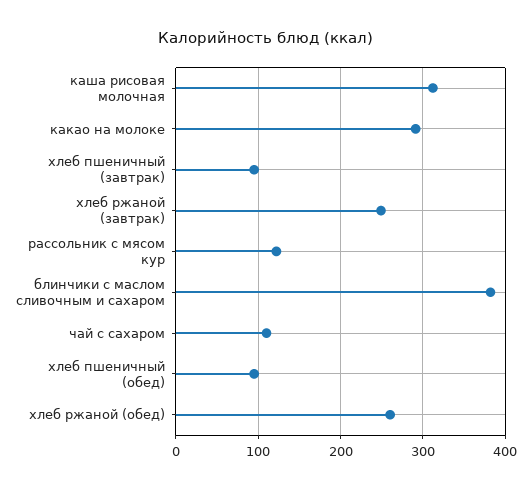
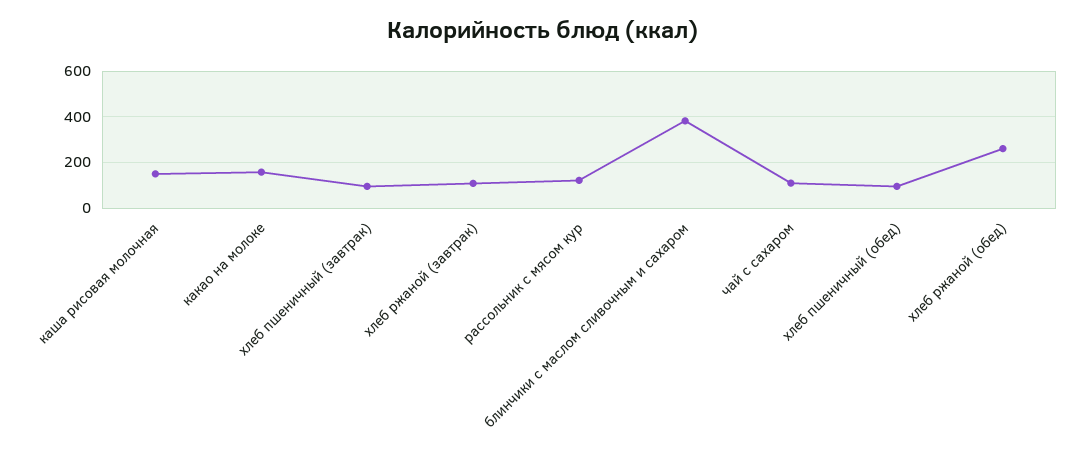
  {
-   "каша рисовая молочная": 310,
+   "каша рисовая молочная": 150,
-   "какао на молоке": 290,
+   "какао на молоке": 150,
    "хлеб пшеничный (завтрак)": 100,
-   "хлеб ржаной (завтрак)": 250,
+   "хлеб ржаной (завтрак)": 100,
    "рассольник с мясом кур": 120,
    "блинчики с маслом сливочным и сахаром": 380,
    "чай с сахаром": 110,
    "хлеб пшеничный (обед)": 100,
    "хлеб ржаной (обед)": 260
  }

